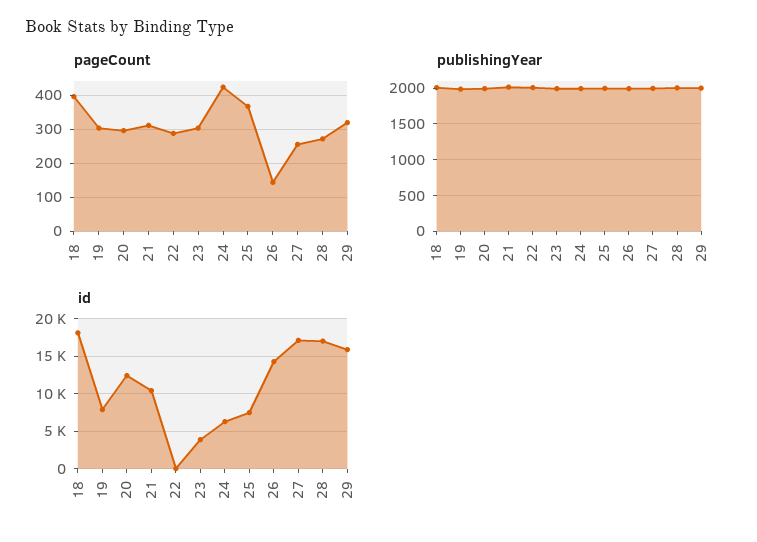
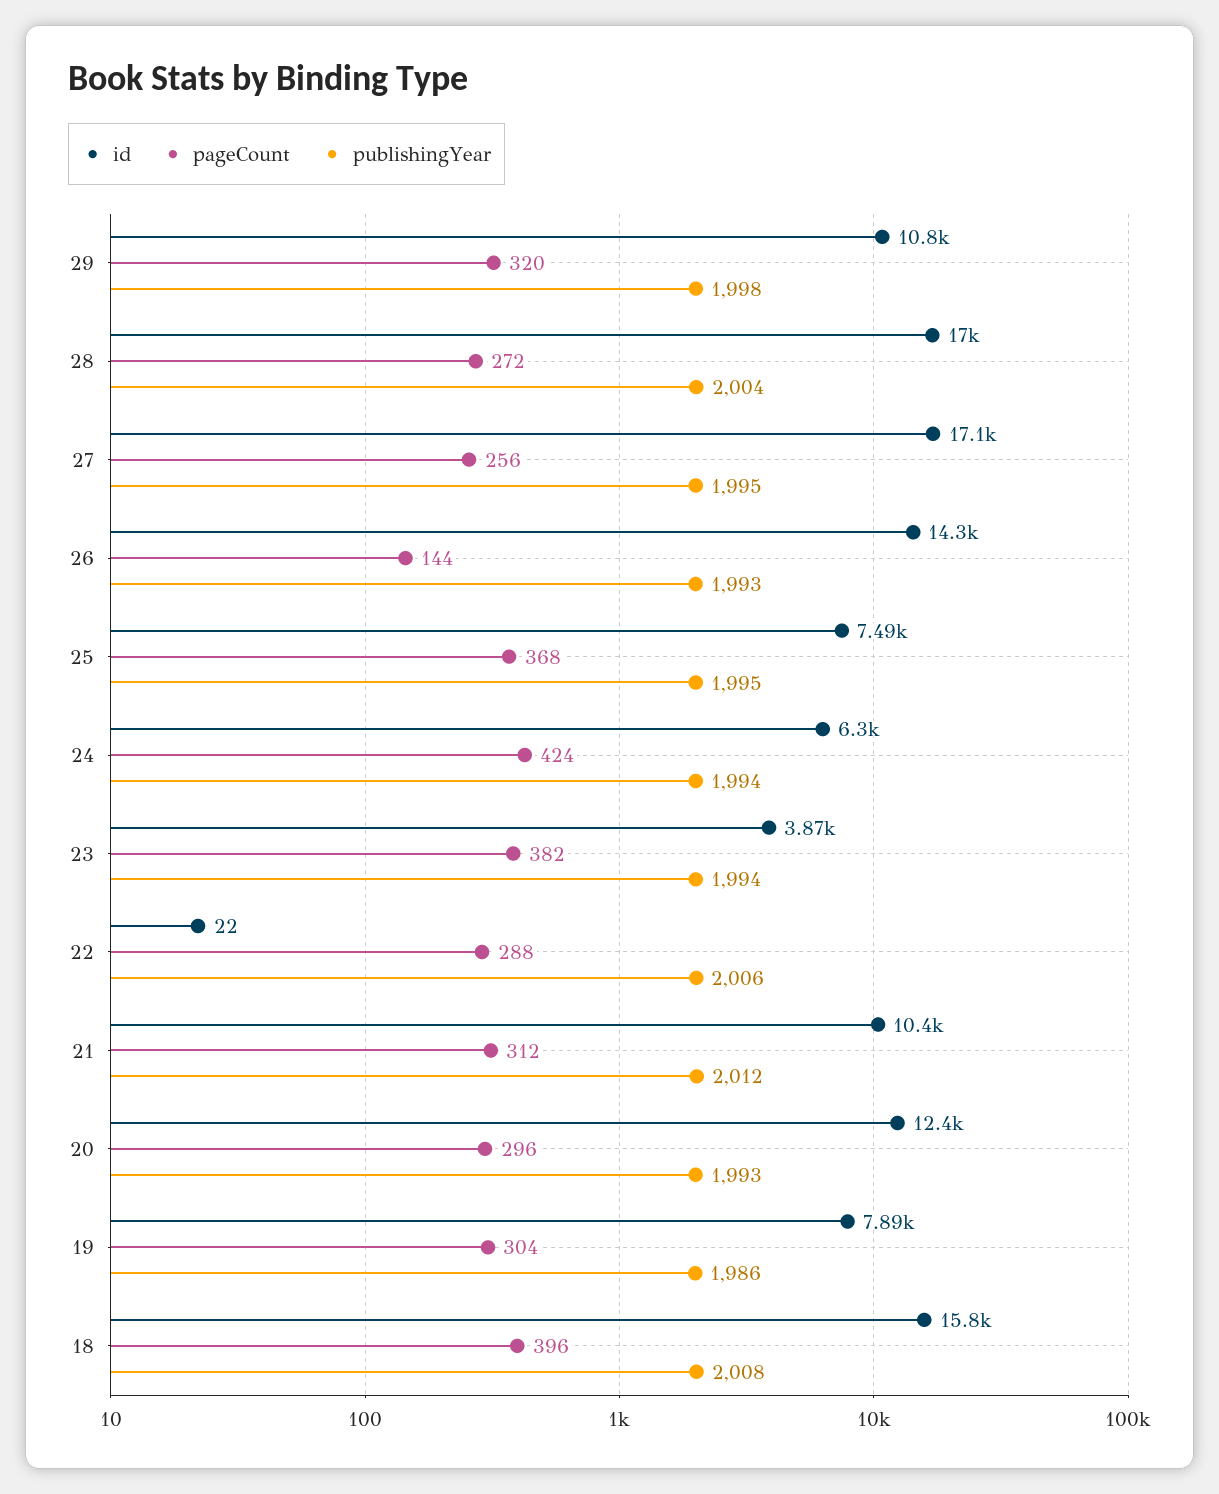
  {
    "pageCount": {
      "18": 396,
      "19": 304,
      "20": 296,
      "21": 312,
      "22": 288,
-     "23": 300,
+     "23": 382,
      "24": 424,
      "25": 368,
      "26": 144,
      "27": 256,
      "28": 272,
      "29": 320
    },
    "publishingYear": {
      "18": 2008,
      "19": 1986,
      "20": 1993,
      "21": 2012,
      "22": 2006,
      "23": 1994,
      "24": 1994,
      "25": 1995,
      "26": 1993,
      "27": 1995,
      "28": 2004,
      "29": 1998
    },
    "id": {
-     "18": 18000,
+     "18": 15800,
      "19": 7890,
      "20": 12400,
      "21": 10400,
      "22": 22,
      "23": 3870,
      "24": 6300,
      "25": 7490,
      "26": 14300,
      "27": 17100,
      "28": 17000,
-     "29": 16000
+     "29": 10800
    }
  }

